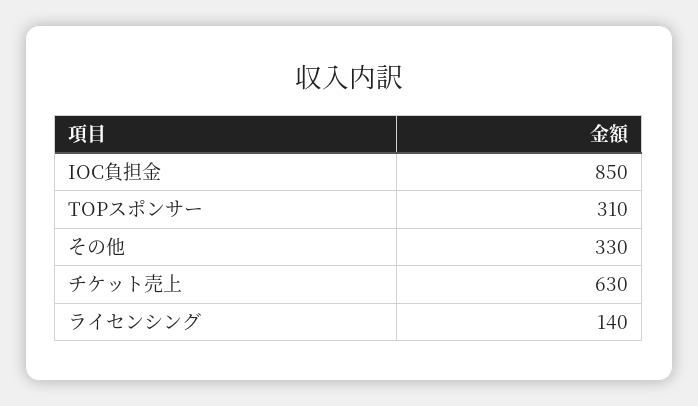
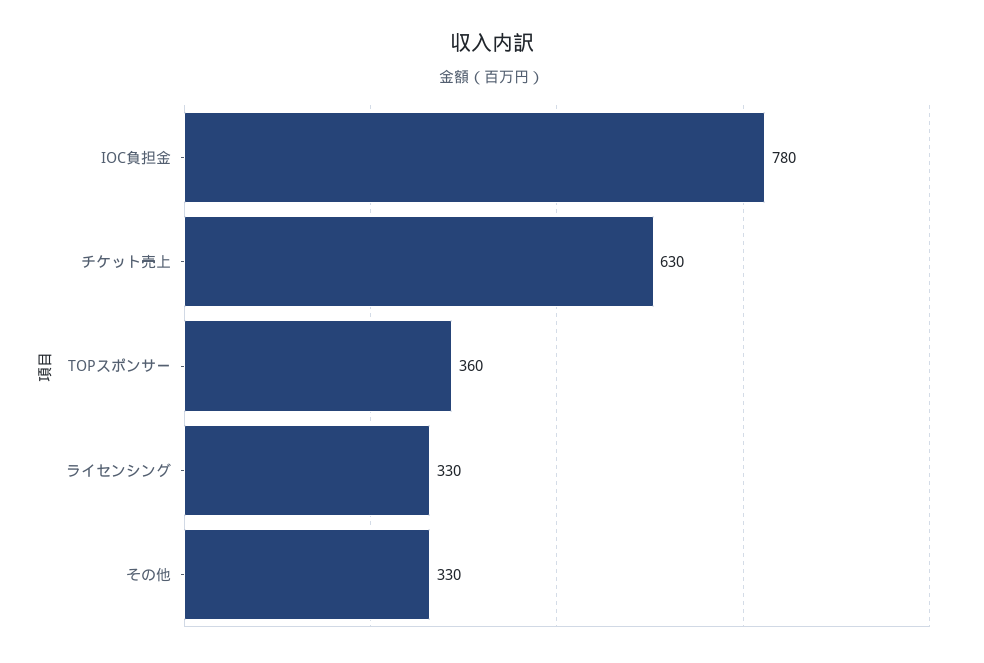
  {
-   "IOC負担金": 850,
+   "IOC負担金": 780,
-   "TOPスポンサー": 310,
+   "TOPスポンサー": 360,
    "その他": 330,
    "チケット売上": 630,
-   "ライセンシング": 140
+   "ライセンシング": 330
  }

